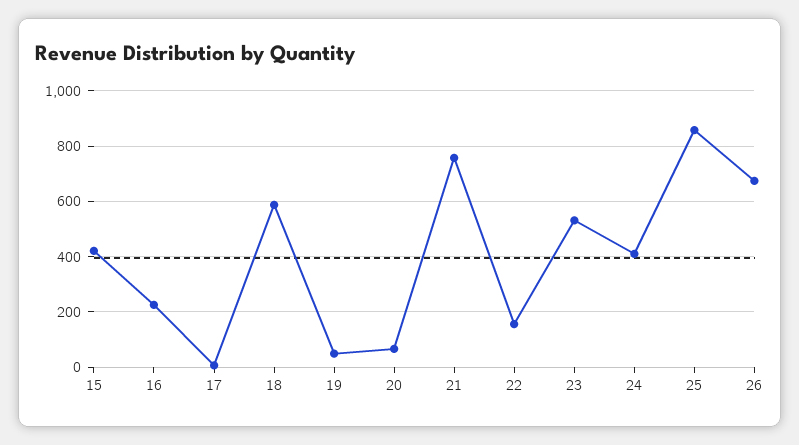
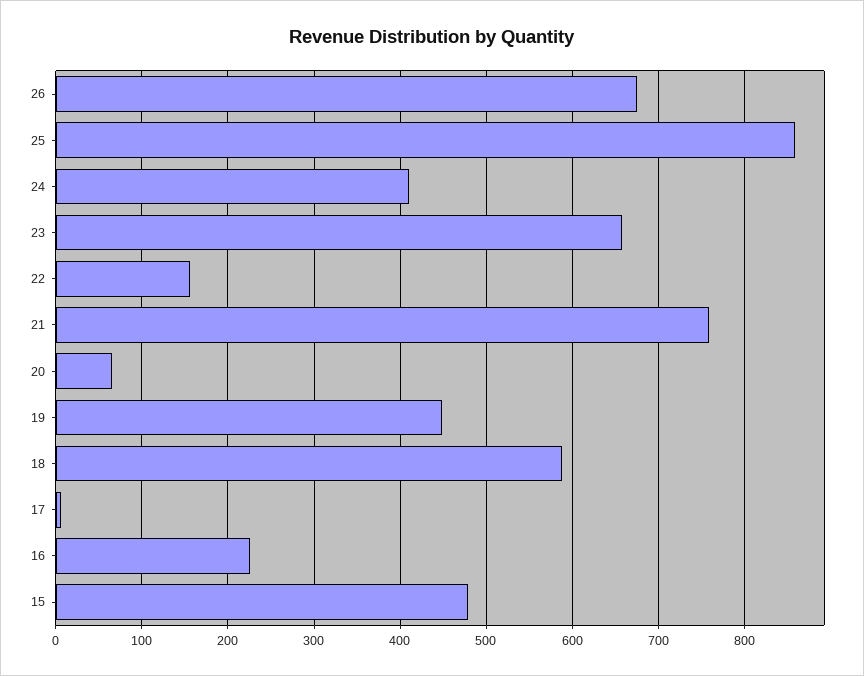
  {
-   "15": 425,
+   "15": 480,
    "16": 230,
    "17": 10,
    "18": 590,
-   "19": 50,
+   "19": 450,
    "20": 70,
    "21": 760,
    "22": 160,
-   "23": 525,
+   "23": 660,
    "24": 410,
    "25": 860,
    "26": 670
  }

